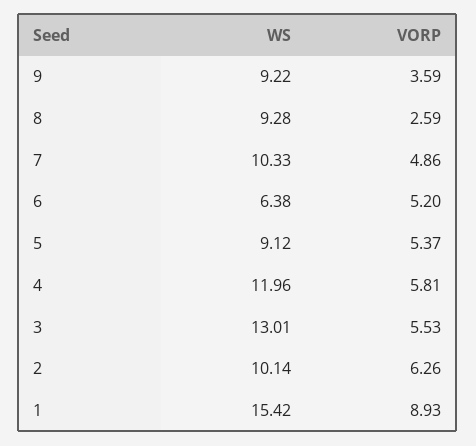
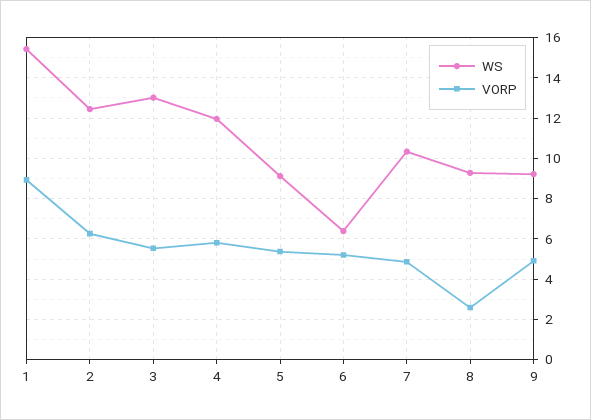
  {
    "WS": {
      "9": 9.22,
      "8": 9.28,
      "7": 10.33,
      "6": 6.38,
      "5": 9.12,
      "4": 11.96,
      "3": 13.01,
-     "2": 10.14,
+     "2": 12.5,
      "1": 15.42
    },
    "VORP": {
-     "9": 3.59,
+     "9": 5,
      "8": 2.59,
      "7": 4.86,
      "6": 5.2,
      "5": 5.37,
      "4": 5.81,
      "3": 5.53,
      "2": 6.26,
      "1": 8.93
    }
  }

